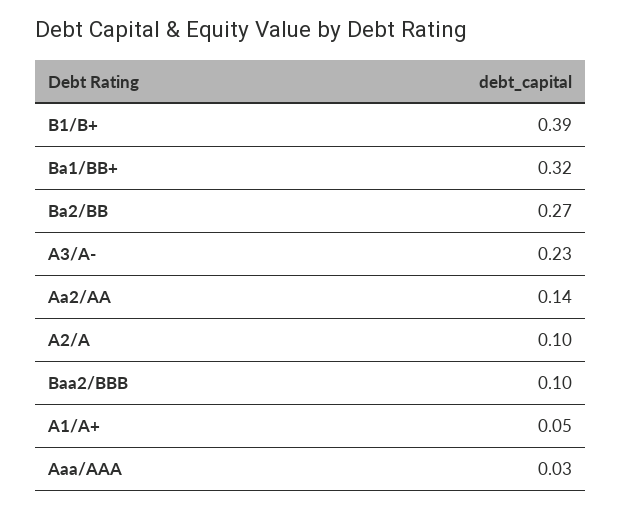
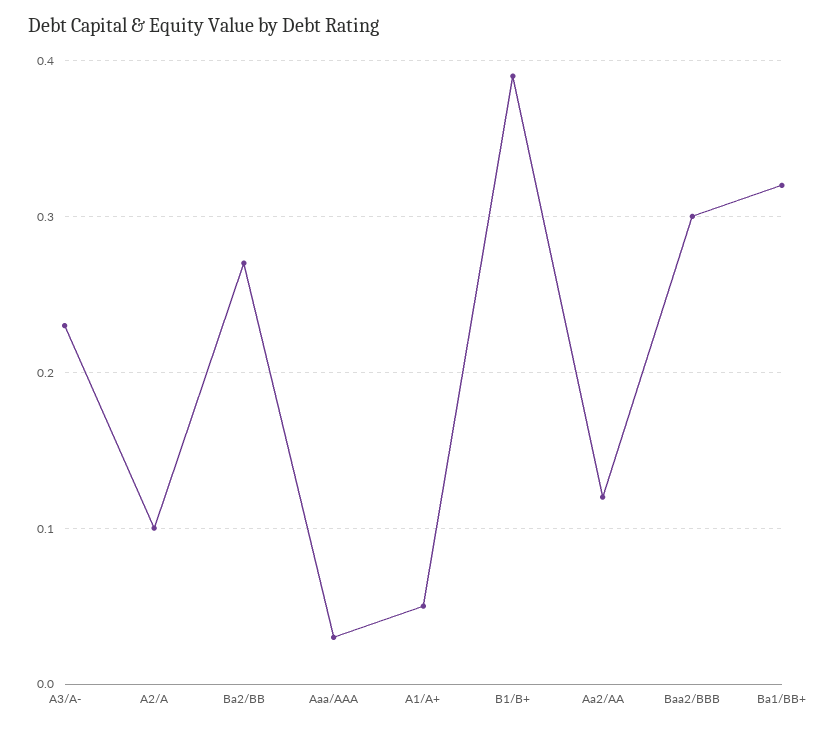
  {
    "B1/B+": 0.39,
    "Ba1/BB+": 0.32,
    "Ba2/BB": 0.27,
    "A3/A-": 0.23,
-   "Aa2/AA": 0.14,
+   "Aa2/AA": 0.12,
    "A2/A": 0.1,
-   "Baa2/BBB": 0.1,
+   "Baa2/BBB": 0.3,
    "A1/A+": 0.05,
    "Aaa/AAA": 0.03
  }

